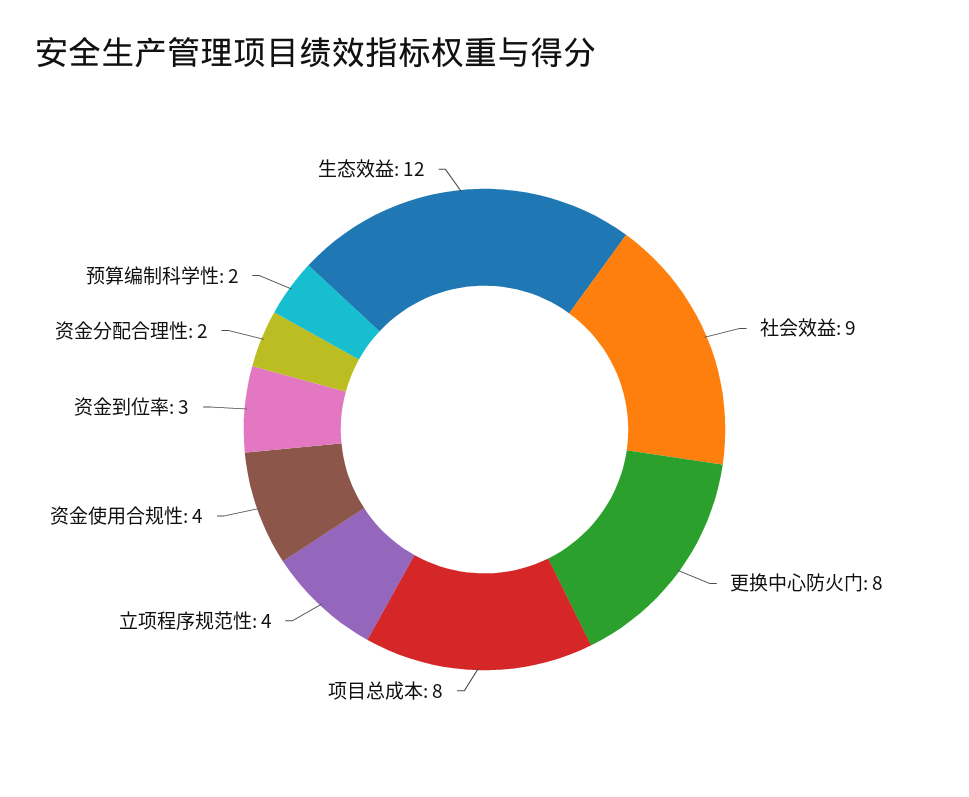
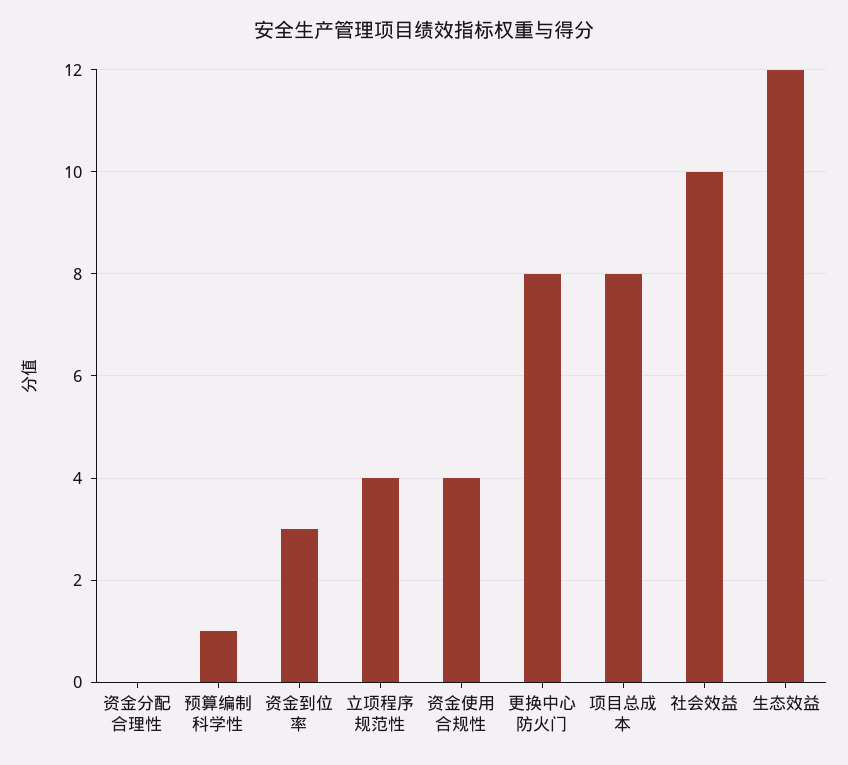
  {
-   "社会效益": 9,
+   "社会效益": 10,
    "更换中心防火门": 8,
    "项目总成本": 8,
    "立项程序规范性": 4,
    "资金使用合规性": 4,
    "资金到位率": 3,
-   "资金分配合理性": 2,
+   "资金分配合理性": 0,
-   "预算编制科学性": 2,
+   "预算编制科学性": 1,
    "生态效益": 12
  }

